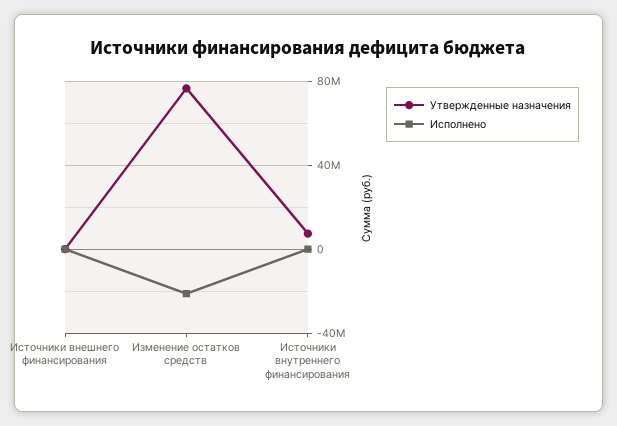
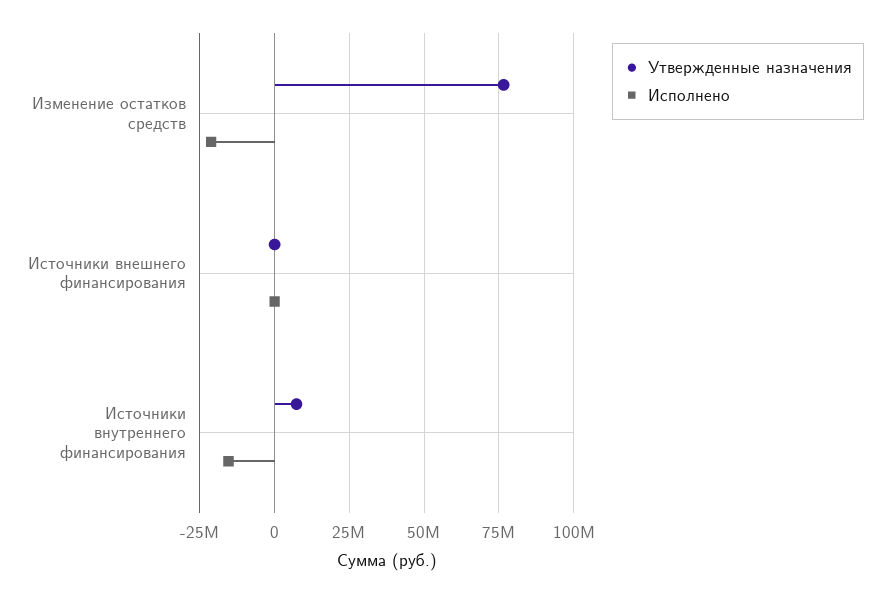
  {
    "Утвержденные назначения": {
      "Источники внешнего финансирования": 0,
      "Изменение остатков средств": 77500000,
      "Источники внутреннего финансирования": 7500000
    },
    "Исполнено": {
      "Источники внешнего финансирования": 0,
      "Изменение остатков средств": -20000000,
-     "Источники внутреннего финансирования": 0
+     "Источники внутреннего финансирования": -15000000
    }
  }

